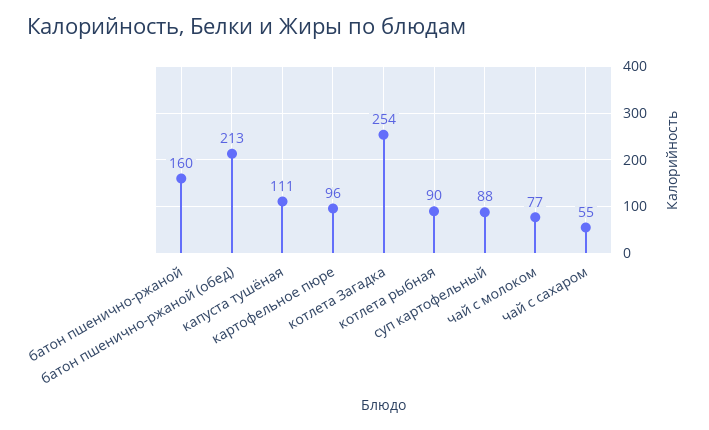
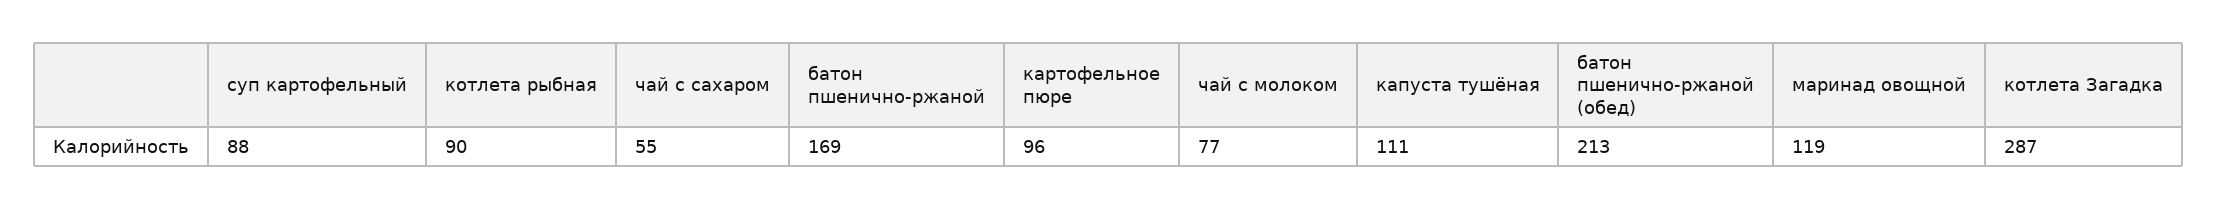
  {
-   "батон пшенично-ржаной": 160,
+   "батон пшенично-ржаной": 169,
    "батон пшенично-ржаной (обед)": 213,
    "капуста тушёная": 111,
    "картофельное пюре": 96,
-   "котлета Загадка": 254,
+   "котлета Загадка": 287,
    "котлета рыбная": 90,
    "суп картофельный": 88,
    "чай с молоком": 77,
-   "чай с сахаром": 55
+   "чай с сахаром": 55,
+   "маринад овощной": 119
  }

